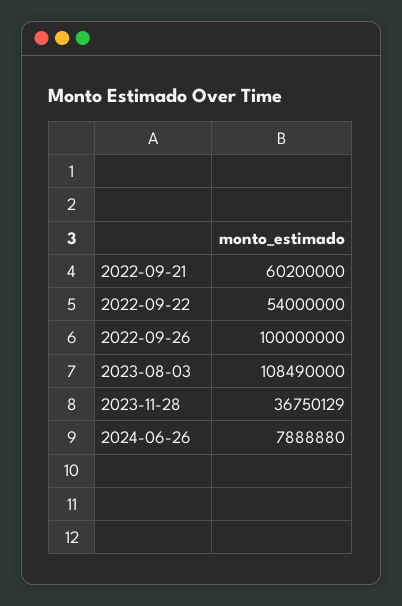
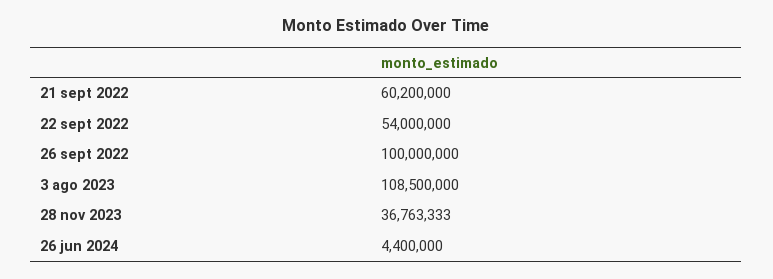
  {
    "2022-09-21": 60200000,
    "2022-09-22": 54000000,
    "2022-09-26": 100000000,
-   "2023-08-03": 108490000,
+   "2023-08-03": 108500000,
-   "2023-11-28": 36750129,
+   "2023-11-28": 36763333,
-   "2024-06-26": 7888880
+   "2024-06-26": 4400000
  }

